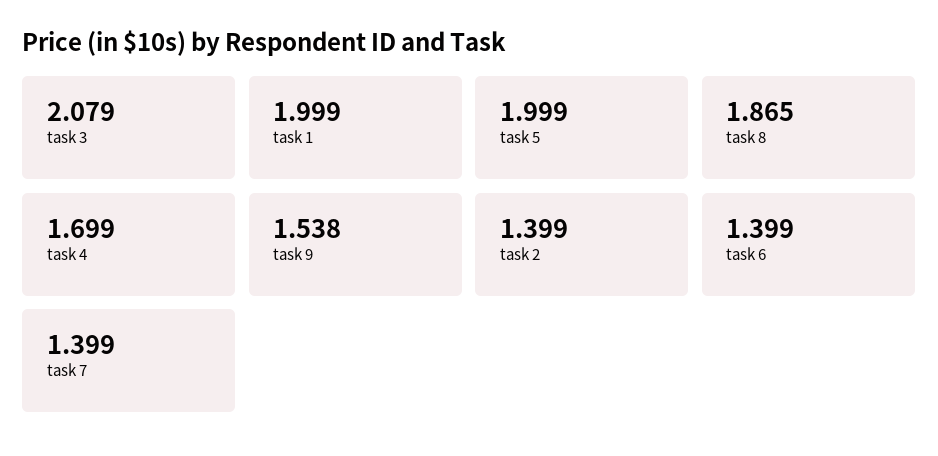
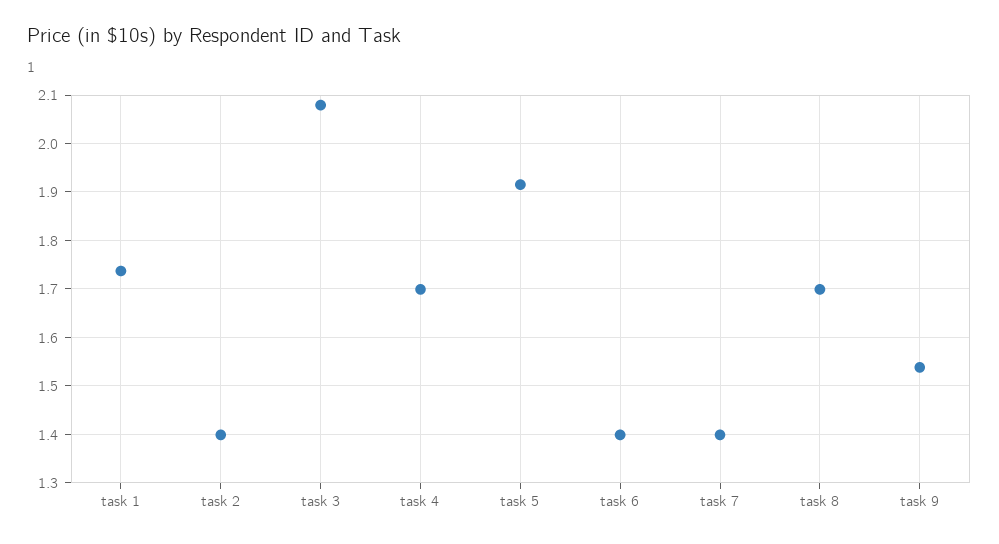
  {
    "task 3": 2.079,
-   "task 1": 1.999,
+   "task 1": 1.74,
-   "task 5": 1.999,
+   "task 5": 1.92,
-   "task 8": 1.865,
+   "task 8": 1.7,
    "task 4": 1.699,
    "task 9": 1.538,
    "task 2": 1.399,
    "task 6": 1.399,
    "task 7": 1.399
  }

